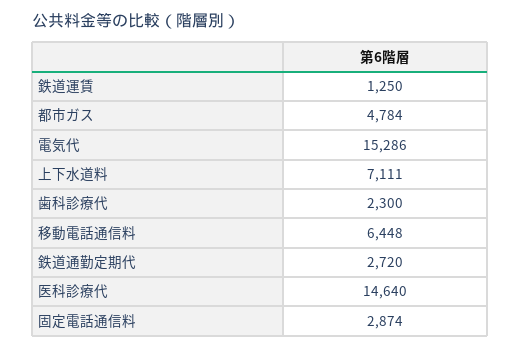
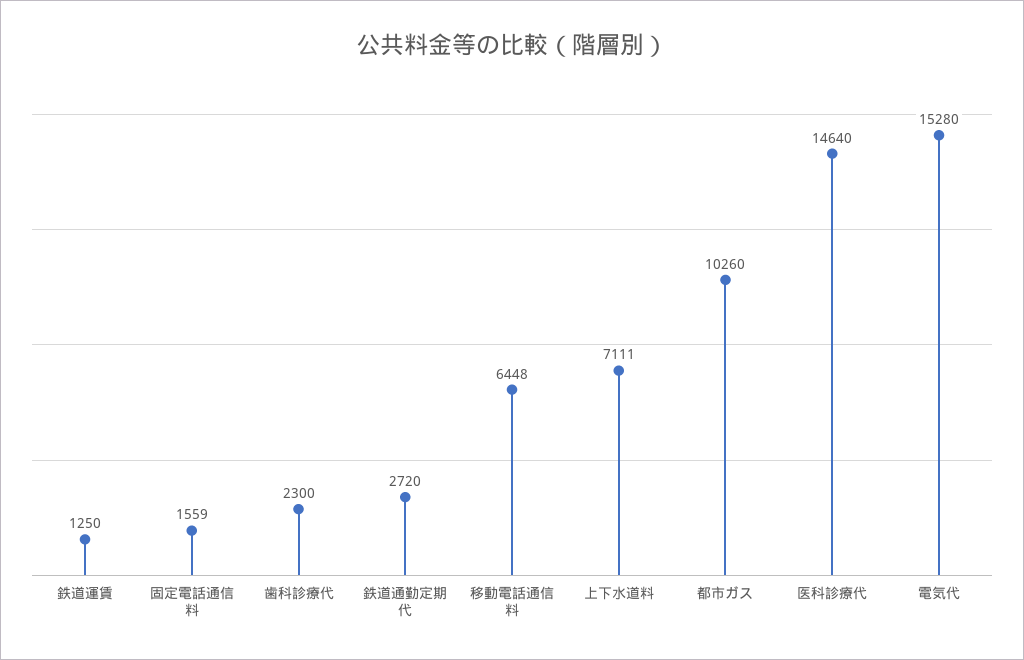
  {
    "鉄道運賃": 1250,
-   "都市ガス": 4784,
+   "都市ガス": 10260,
-   "電気代": 15286,
+   "電気代": 15280,
    "上下水道料": 7111,
    "歯科診療代": 2300,
    "移動電話通信料": 6448,
    "鉄道通勤定期代": 2720,
    "医科診療代": 14640,
-   "固定電話通信料": 2874
+   "固定電話通信料": 1559
  }

